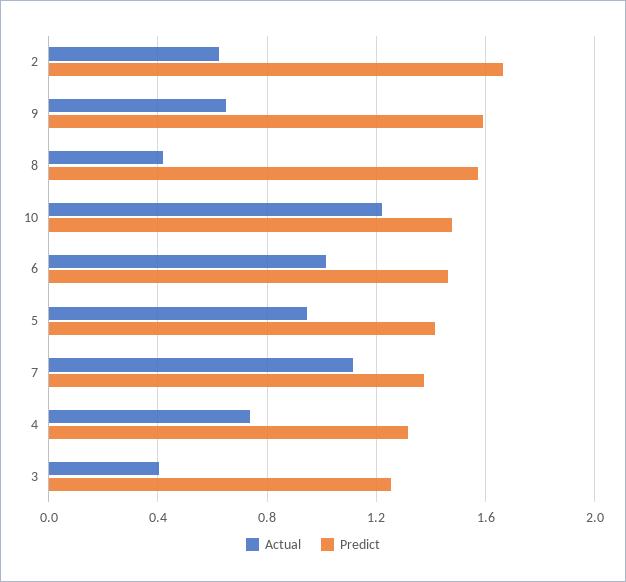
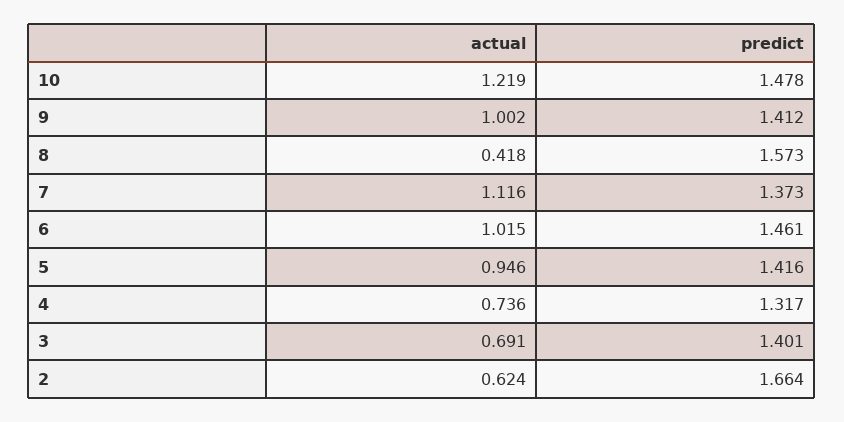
  {
    "Actual": {
      "2": 0.624,
-     "9": 0.65,
+     "9": 1.002,
      "8": 0.418,
      "10": 1.219,
      "6": 1.015,
      "5": 0.946,
      "7": 1.116,
      "4": 0.736,
-     "3": 0.4
+     "3": 0.691
    },
    "Predict": {
      "2": 1.664,
-     "9": 1.6,
+     "9": 1.412,
      "8": 1.573,
      "10": 1.478,
      "6": 1.461,
      "5": 1.416,
      "7": 1.373,
      "4": 1.317,
-     "3": 1.25
+     "3": 1.401
    }
  }

